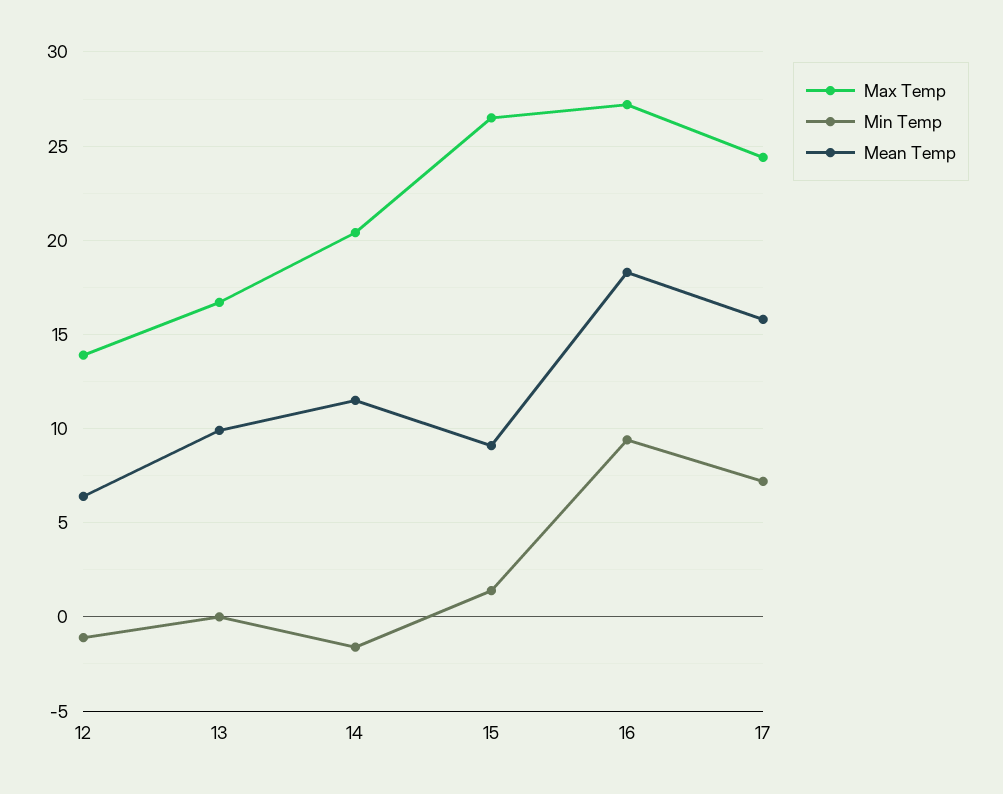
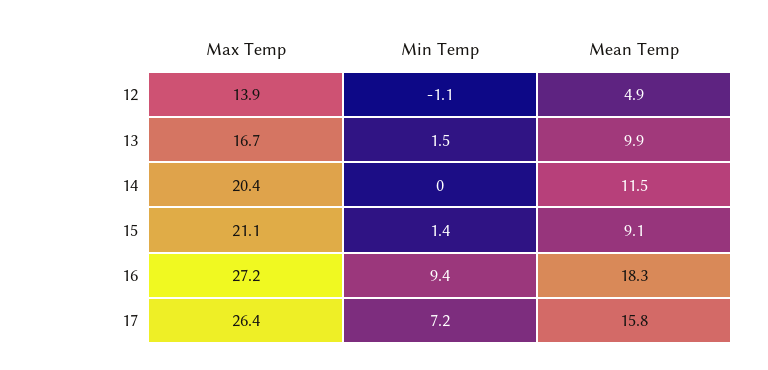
  {
    "Max Temp": {
      "12": 13.9,
      "13": 16.7,
      "14": 20.4,
-     "15": 26.5,
+     "15": 21.1,
      "16": 27.2,
-     "17": 24.5
+     "17": 26.4
    },
    "Min Temp": {
      "12": -1.1,
-     "13": 0,
+     "13": 1.5,
-     "14": -1.5,
+     "14": 0,
      "15": 1.4,
      "16": 9.4,
      "17": 7.2
    },
    "Mean Temp": {
-     "12": 6.5,
+     "12": 4.9,
      "13": 9.9,
      "14": 11.5,
      "15": 9.1,
      "16": 18.3,
      "17": 15.8
    }
  }

